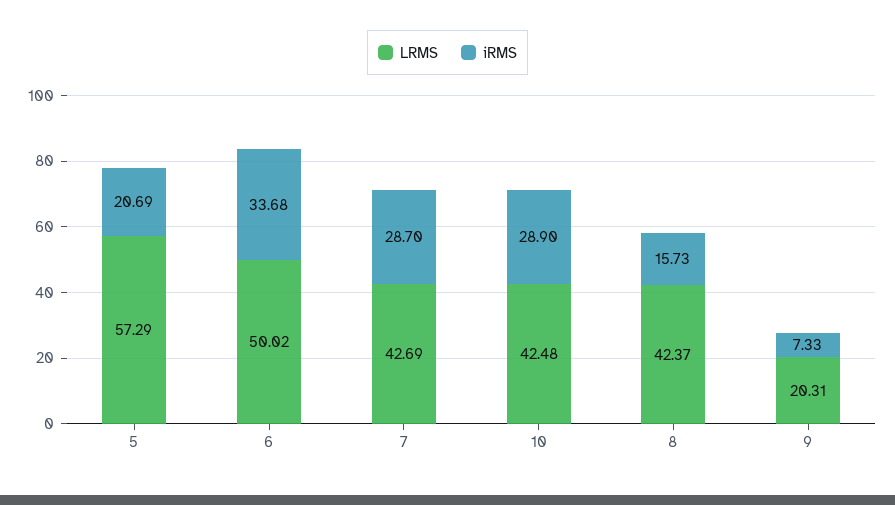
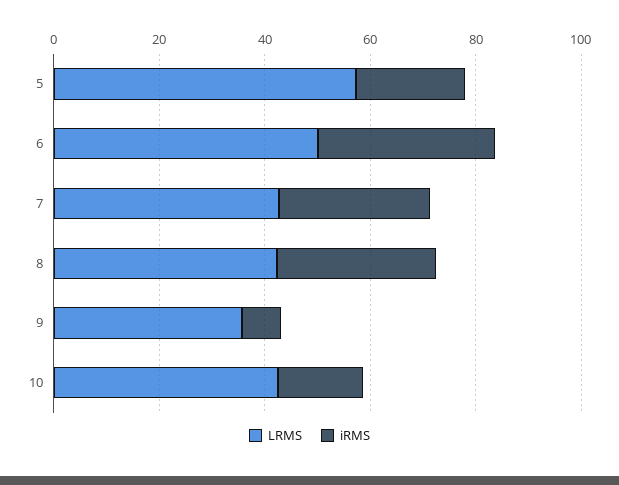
  {
    "LRMS": {
      "5": 57.29,
      "6": 50.02,
      "7": 42.69,
      "10": 42.48,
      "8": 42.37,
-     "9": 20.31
+     "9": 35
    },
    "iRMS": {
      "5": 20.69,
      "6": 33.68,
      "7": 28.7,
-     "10": 28.9,
+     "10": 15,
-     "8": 15.73,
+     "8": 30,
      "9": 7.33
    }
  }

